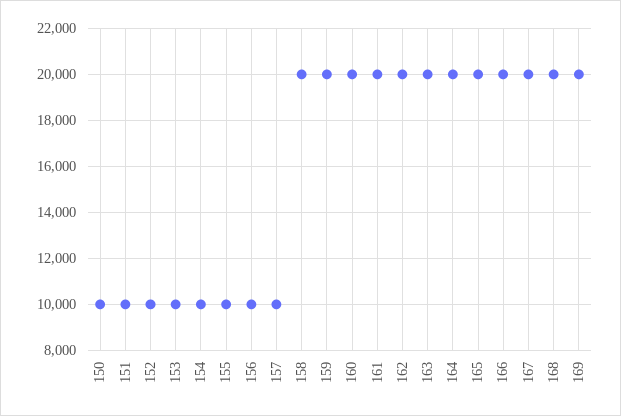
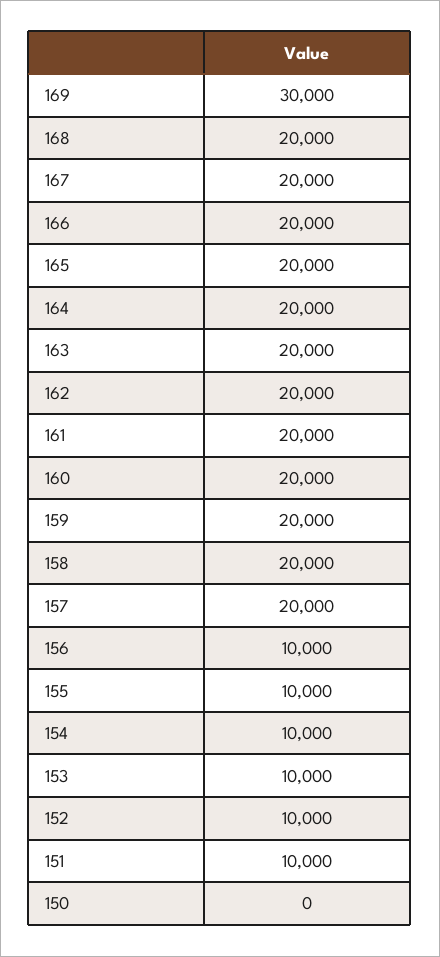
  {
-   "150": 10000,
+   "150": 0,
    "151": 10000,
    "152": 10000,
    "153": 10000,
    "154": 10000,
    "155": 10000,
    "156": 10000,
-   "157": 10000,
+   "157": 20000,
    "158": 20000,
    "159": 20000,
    "160": 20000,
    "161": 20000,
    "162": 20000,
    "163": 20000,
    "164": 20000,
    "165": 20000,
    "166": 20000,
    "167": 20000,
    "168": 20000,
-   "169": 20000
+   "169": 30000
  }

